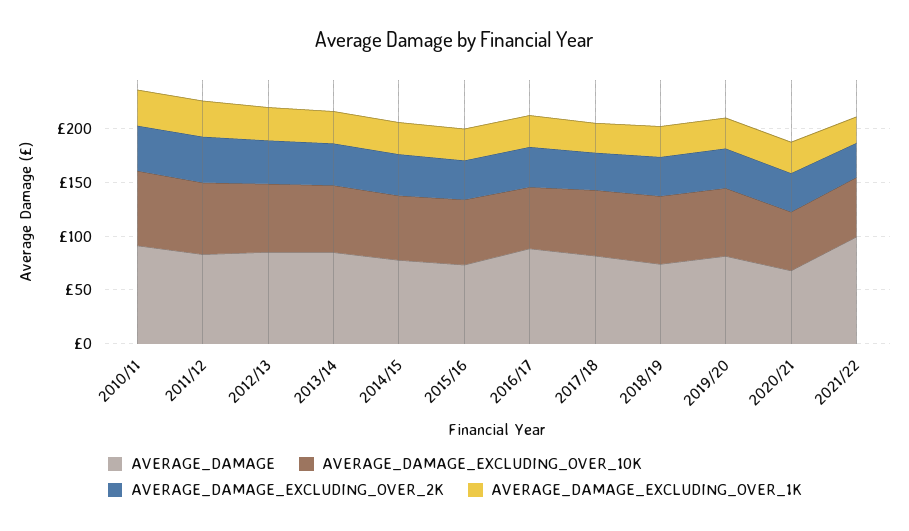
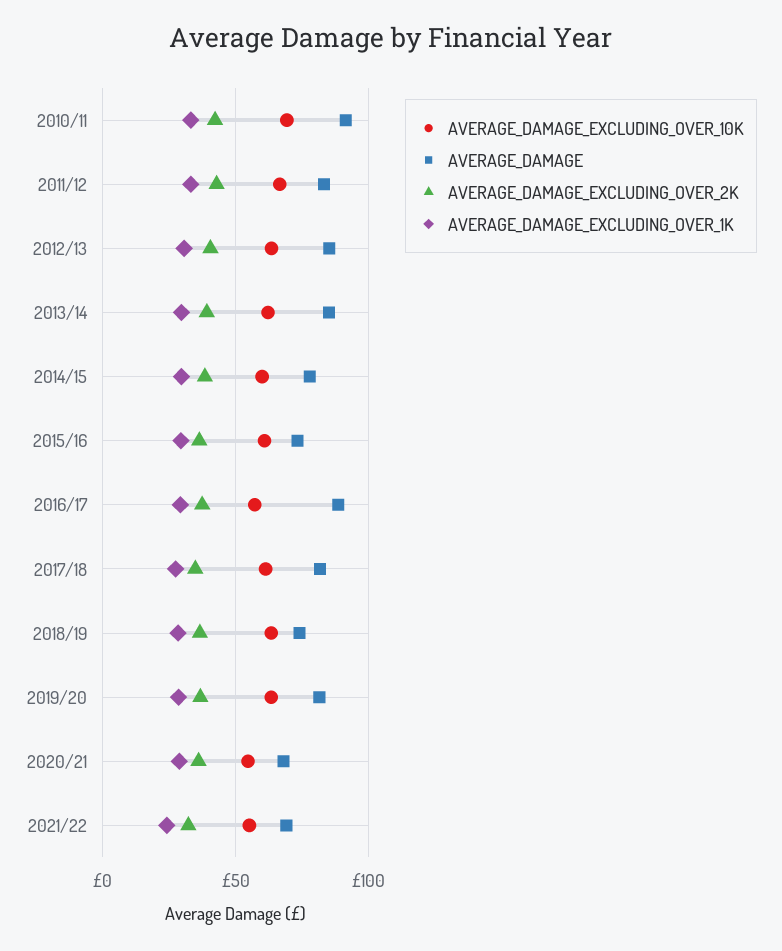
  {
    "AVERAGE_DAMAGE": {
      "2010/11": 90,
      "2011/12": 85,
      "2012/13": 85,
      "2013/14": 85,
      "2014/15": 80,
      "2015/16": 75,
      "2016/17": 90,
      "2017/18": 80,
      "2018/19": 75,
      "2019/20": 80,
      "2020/21": 70,
-     "2021/22": 100
+     "2021/22": 70
    },
    "AVERAGE_DAMAGE_EXCLUDING_OVER_10K": {
      "2010/11": 70,
      "2011/12": 65,
      "2012/13": 65,
      "2013/14": 60,
      "2014/15": 60,
      "2015/16": 60,
      "2016/17": 55,
      "2017/18": 60,
      "2018/19": 65,
      "2019/20": 65,
      "2020/21": 55,
      "2021/22": 55
    },
    "AVERAGE_DAMAGE_EXCLUDING_OVER_2K": {
      "2010/11": 40,
      "2011/12": 45,
      "2012/13": 40,
      "2013/14": 40,
      "2014/15": 40,
      "2015/16": 35,
      "2016/17": 35,
      "2017/18": 35,
      "2018/19": 35,
      "2019/20": 35,
      "2020/21": 35,
      "2021/22": 30
    },
    "AVERAGE_DAMAGE_EXCLUDING_OVER_1K": {
      "2010/11": 35,
      "2011/12": 35,
      "2012/13": 30,
      "2013/14": 30,
      "2014/15": 30,
      "2015/16": 30,
      "2016/17": 30,
      "2017/18": 25,
      "2018/19": 30,
      "2019/20": 30,
      "2020/21": 30,
      "2021/22": 25
    }
  }

